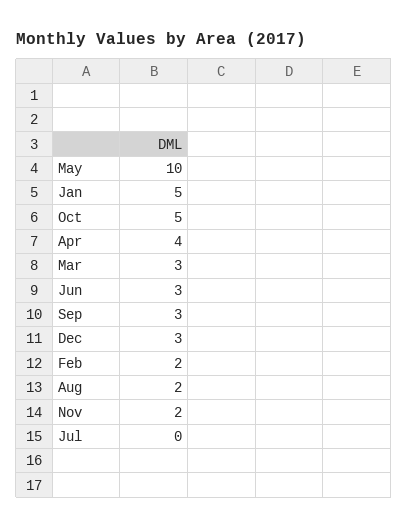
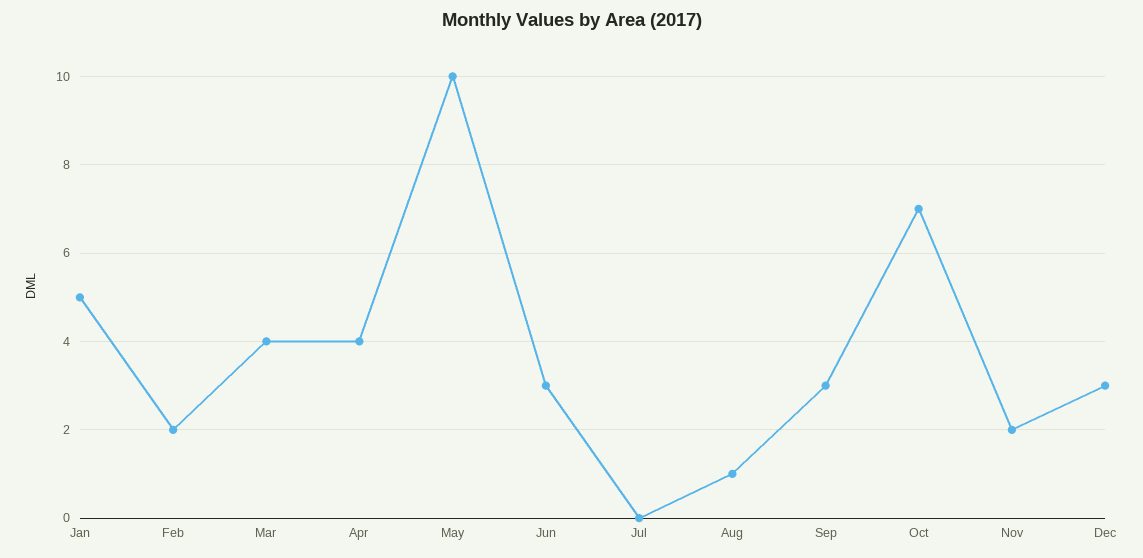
  {
    "May": 10,
    "Jan": 5,
-   "Oct": 5,
+   "Oct": 7,
    "Apr": 4,
-   "Mar": 3,
+   "Mar": 4,
    "Jun": 3,
    "Sep": 3,
    "Dec": 3,
    "Feb": 2,
-   "Aug": 2,
+   "Aug": 1,
    "Nov": 2,
    "Jul": 0
  }

